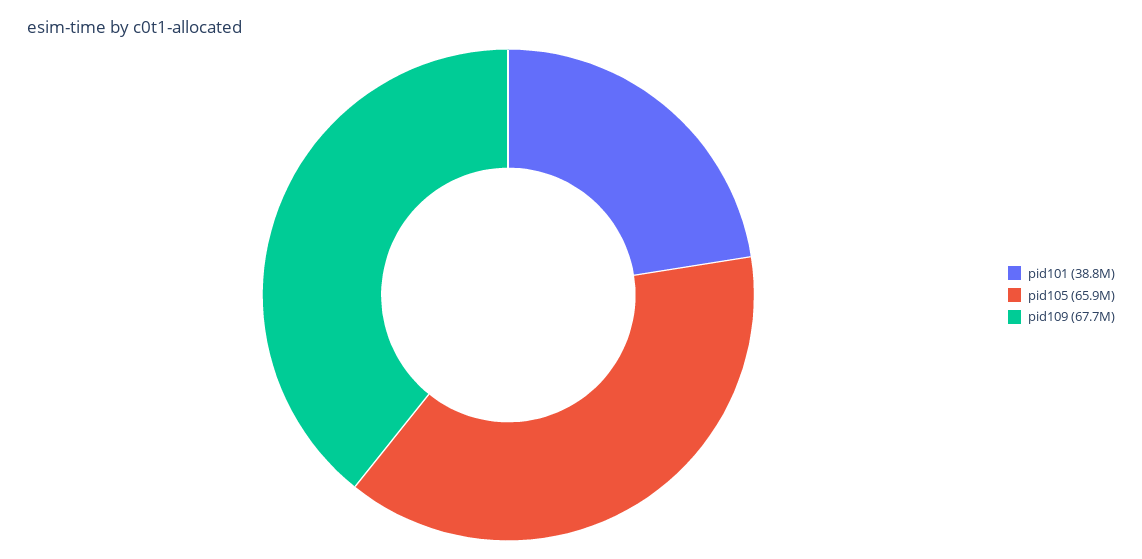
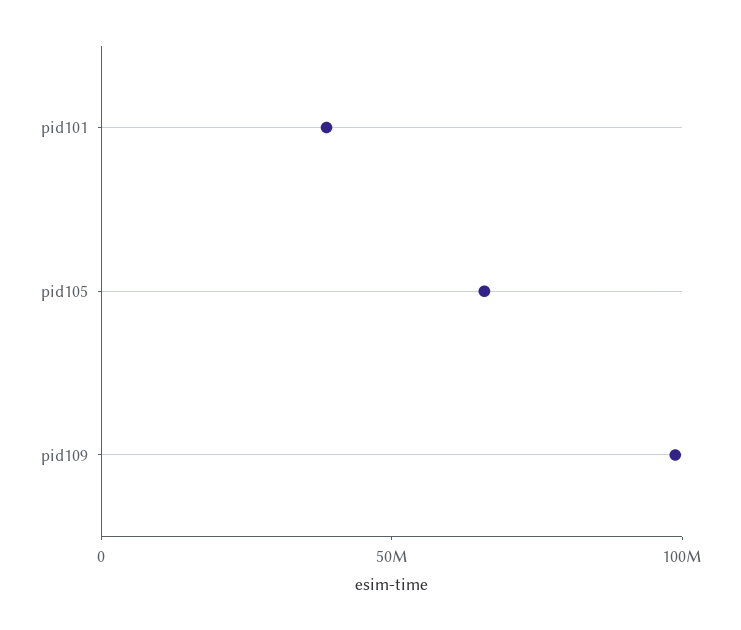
  {
    "pid101": 38800000,
    "pid105": 65900000,
-   "pid109": 67700000
+   "pid109": 100000000
  }

